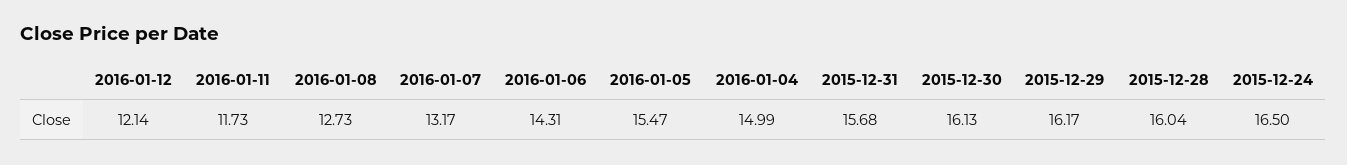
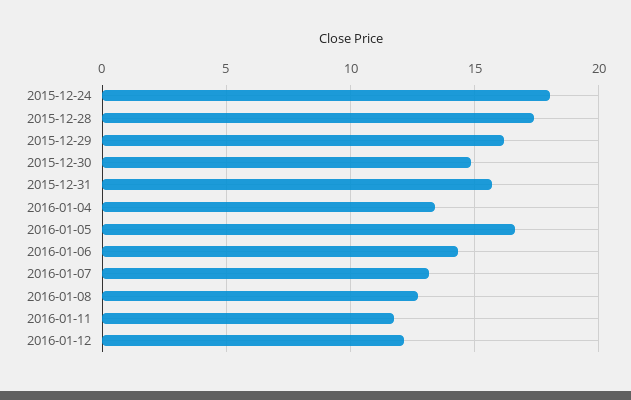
  {
    "2016-01-12": 12.14,
    "2016-01-11": 11.73,
    "2016-01-08": 12.73,
    "2016-01-07": 13.17,
    "2016-01-06": 14.31,
-   "2016-01-05": 15.47,
+   "2016-01-05": 16.5,
-   "2016-01-04": 14.99,
+   "2016-01-04": 13.5,
    "2015-12-31": 15.68,
-   "2015-12-30": 16.13,
+   "2015-12-30": 15,
    "2015-12-29": 16.17,
-   "2015-12-28": 16.04,
+   "2015-12-28": 17.5,
-   "2015-12-24": 16.5
+   "2015-12-24": 18
  }

